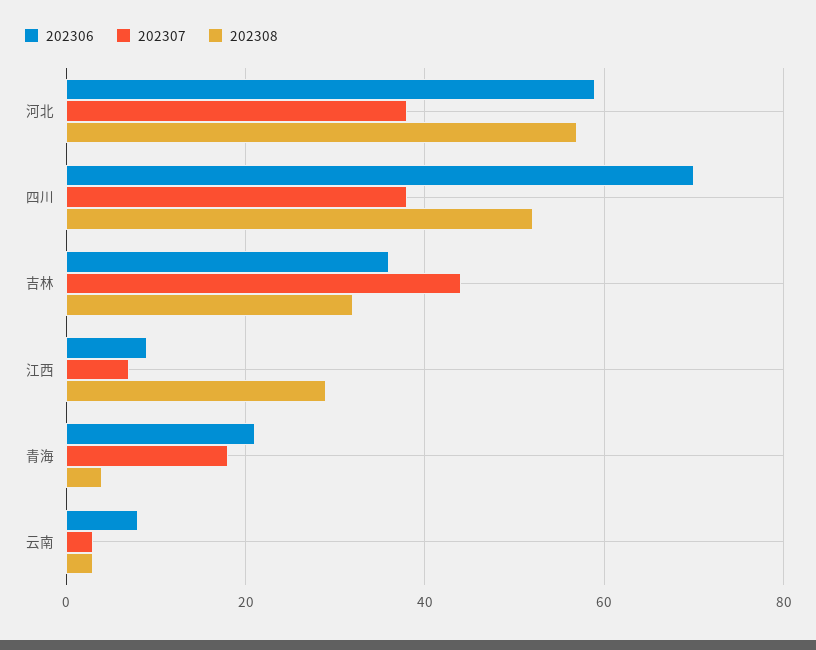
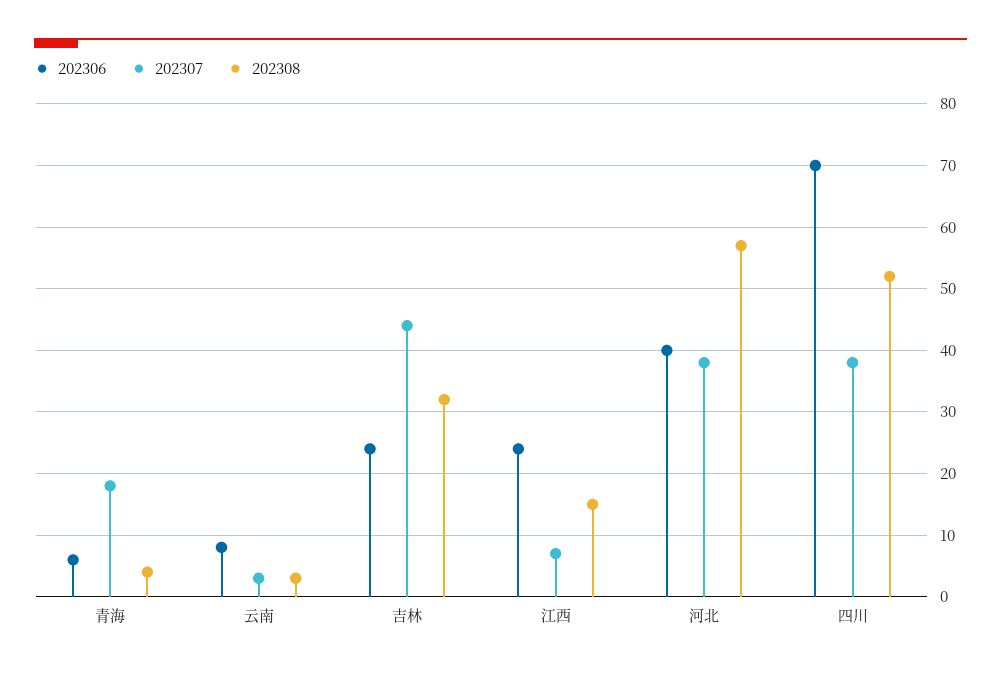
  {
    "202306": {
-     "河北": 60,
+     "河北": 40,
      "四川": 70,
-     "吉林": 35,
+     "吉林": 24,
-     "江西": 10,
+     "江西": 24,
-     "青海": 20,
+     "青海": 6,
      "云南": 8
    },
    "202307": {
      "河北": 38,
      "四川": 38,
      "吉林": 44,
      "江西": 7,
      "青海": 18,
      "云南": 3
    },
    "202308": {
      "河北": 57,
      "四川": 52,
      "吉林": 32,
-     "江西": 30,
+     "江西": 15,
      "青海": 4,
      "云南": 3
    }
  }

